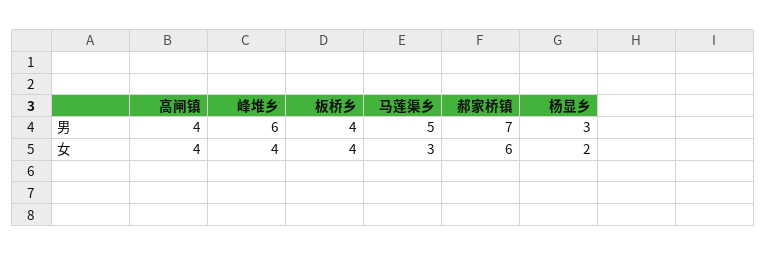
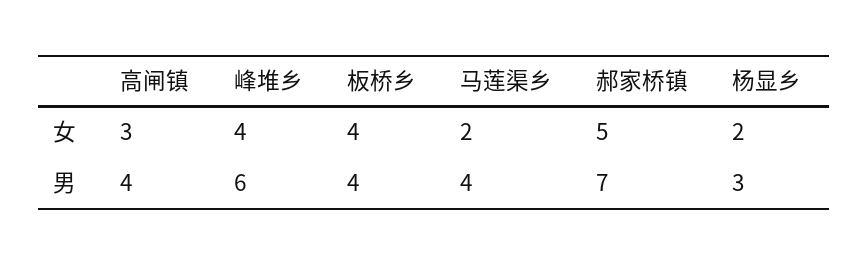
  {
    "高闸镇": {
      "男": 4,
-     "女": 4
+     "女": 3
    },
    "峰堆乡": {
      "男": 6,
      "女": 4
    },
    "板桥乡": {
      "男": 4,
      "女": 4
    },
    "马莲渠乡": {
-     "男": 5,
+     "男": 4,
-     "女": 3
+     "女": 2
    },
    "郝家桥镇": {
      "男": 7,
-     "女": 6
+     "女": 5
    },
    "杨显乡": {
      "男": 3,
      "女": 2
    }
  }

